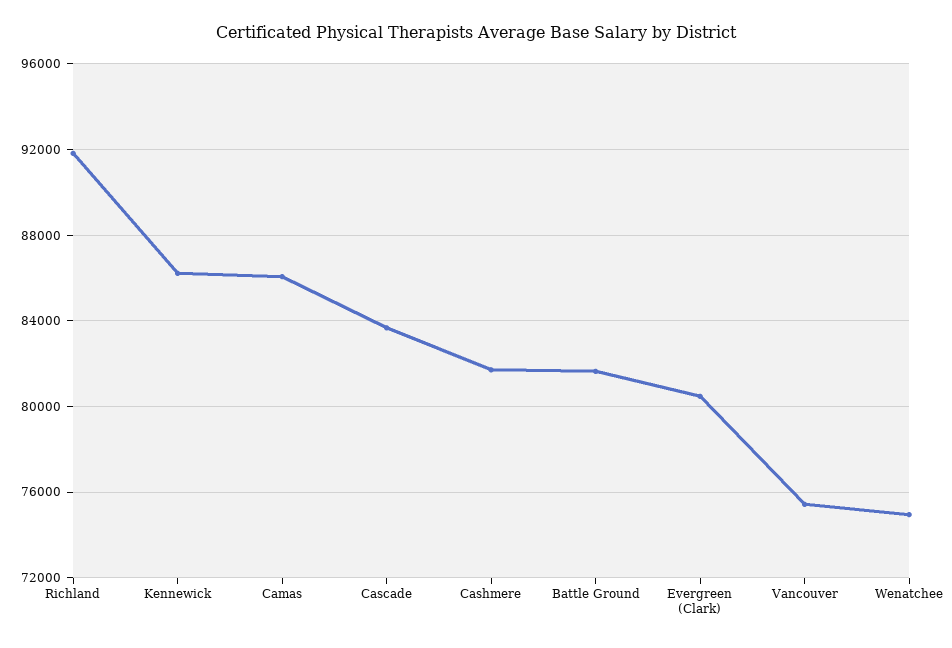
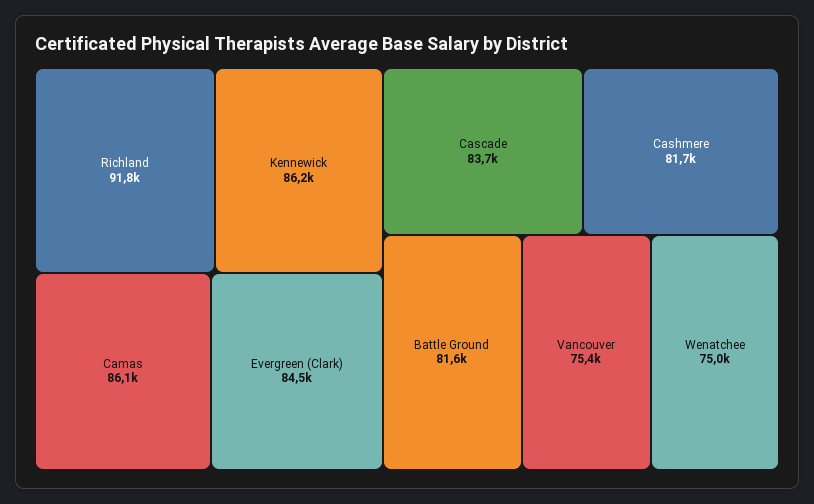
  {
    "Richland": 91800,
    "Kennewick": 86200,
    "Camas": 86100,
    "Cascade": 83700,
    "Cashmere": 81700,
    "Battle Ground": 81600,
-   "Evergreen (Clark)": 80500,
+   "Evergreen (Clark)": 84500,
    "Vancouver": 75400,
    "Wenatchee": 75000
  }

